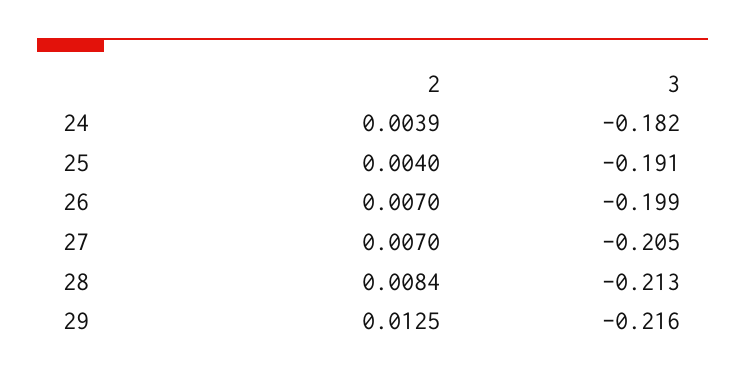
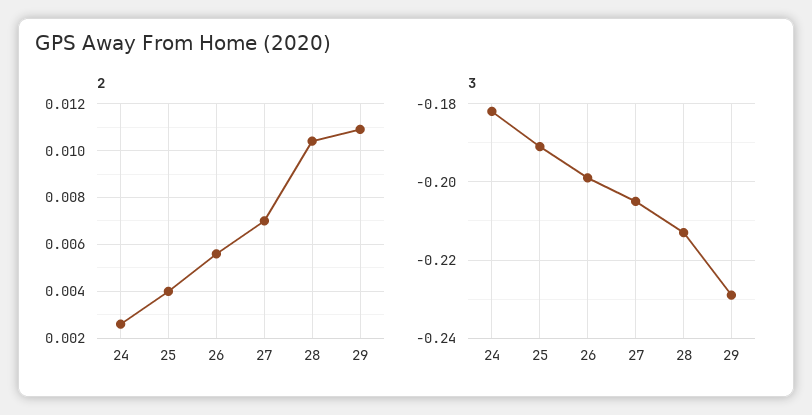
  {
    "2": {
-     "24": 0.0039,
+     "24": 0.0025,
      "25": 0.004,
-     "26": 0.007,
+     "26": 0.0055,
      "27": 0.007,
-     "28": 0.0084,
+     "28": 0.0105,
-     "29": 0.0125
+     "29": 0.011
    },
    "3": {
      "24": -0.182,
      "25": -0.191,
      "26": -0.199,
      "27": -0.205,
      "28": -0.213,
-     "29": -0.216
+     "29": -0.23
    }
  }

